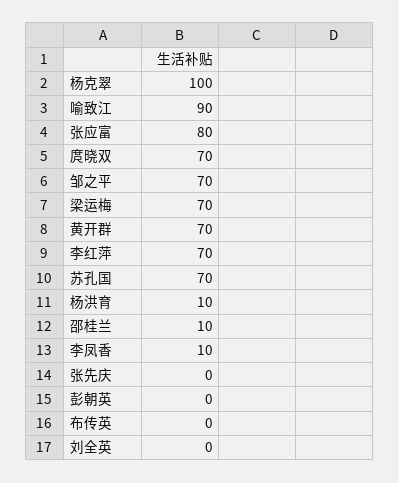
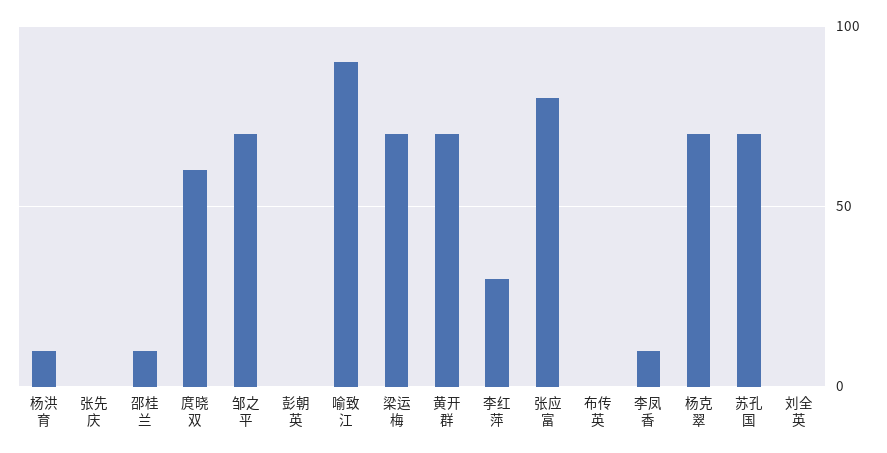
  {
-   "杨克翠": 100,
+   "杨克翠": 70,
    "喻致江": 90,
    "张应富": 80,
-   "庹晓双": 70,
+   "庹晓双": 60,
    "邹之平": 70,
    "梁运梅": 70,
    "黄开群": 70,
-   "李红萍": 70,
+   "李红萍": 30,
    "苏孔国": 70,
    "杨洪育": 10,
    "邵桂兰": 10,
    "李凤香": 10,
    "张先庆": 0,
    "彭朝英": 0,
    "布传英": 0,
    "刘全英": 0
  }

